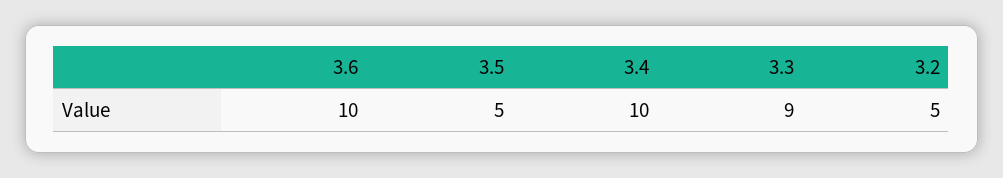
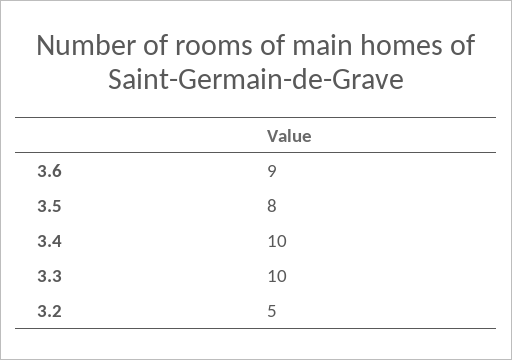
  {
-   "3.6": 10,
+   "3.6": 9,
-   "3.5": 5,
+   "3.5": 8,
    "3.4": 10,
-   "3.3": 9,
+   "3.3": 10,
    "3.2": 5
  }

